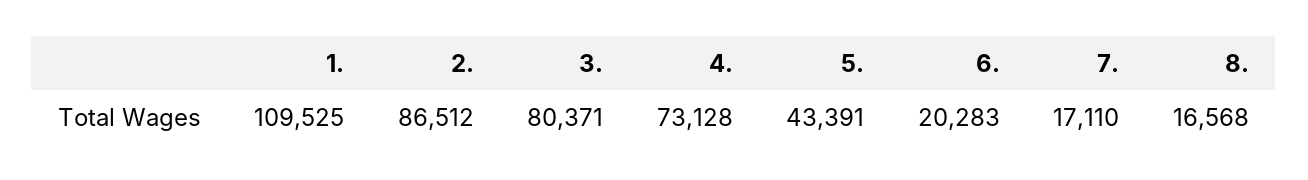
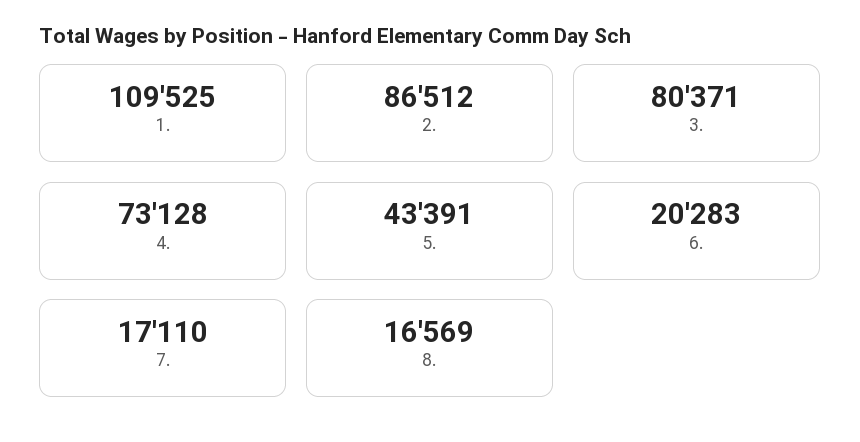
  {
    "1.": 109525,
    "2.": 86512,
    "3.": 80371,
    "4.": 73128,
    "5.": 43391,
    "6.": 20283,
    "7.": 17110,
-   "8.": 16568
+   "8.": 16569
  }

